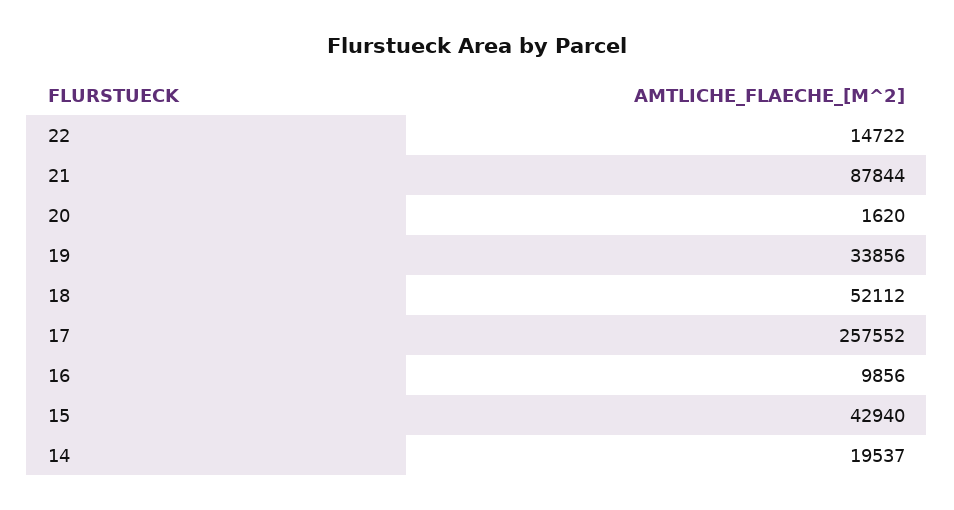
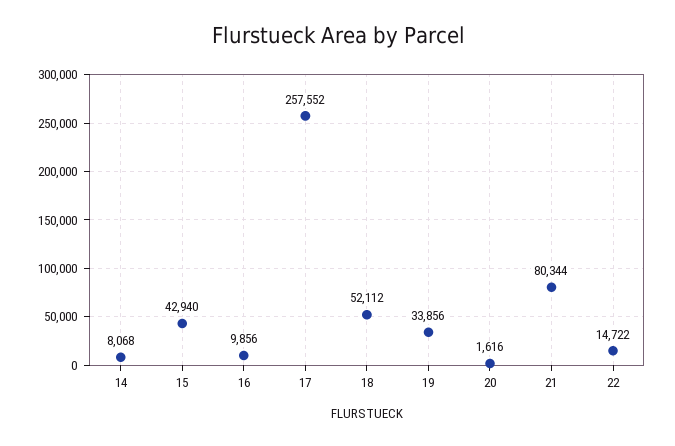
  {
    "22": 14722,
-   "21": 87844,
+   "21": 80344,
-   "20": 1620,
+   "20": 1616,
    "19": 33856,
    "18": 52112,
    "17": 257552,
    "16": 9856,
    "15": 42940,
-   "14": 19537
+   "14": 8068
  }

